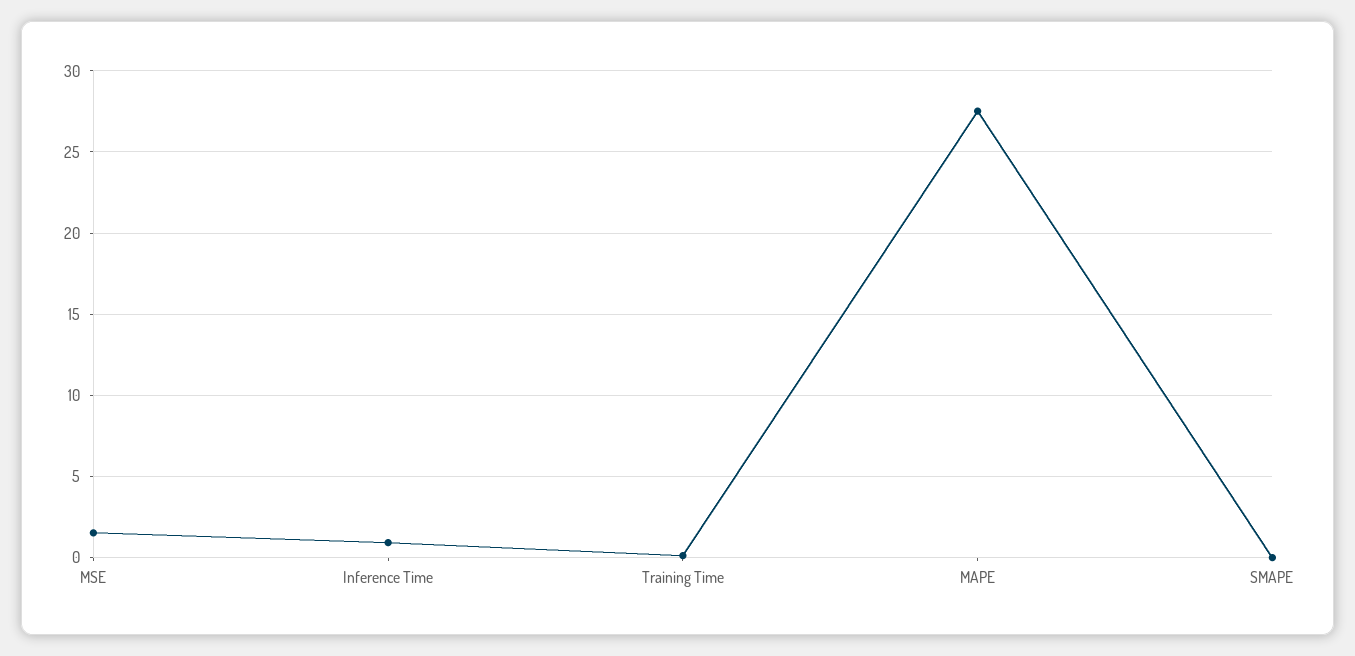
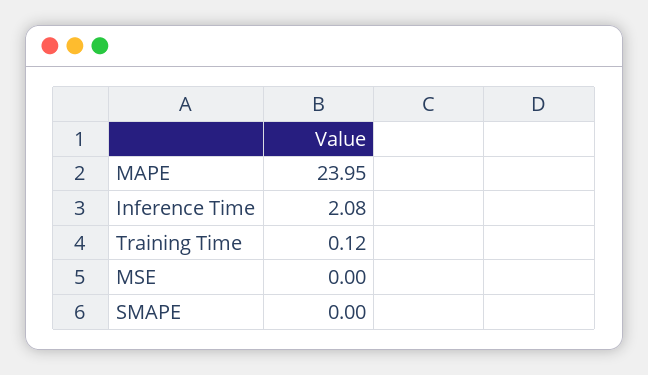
  {
-   "MSE": 1.5,
+   "MSE": 0,
-   "Inference Time": 1,
+   "Inference Time": 2.08,
    "Training Time": 0.12,
-   "MAPE": 27.5,
+   "MAPE": 23.95,
    "SMAPE": 0
  }

